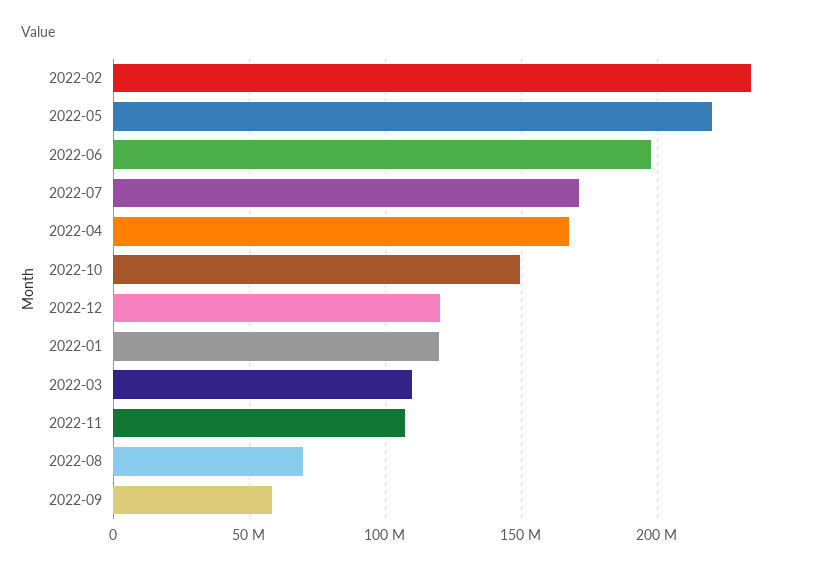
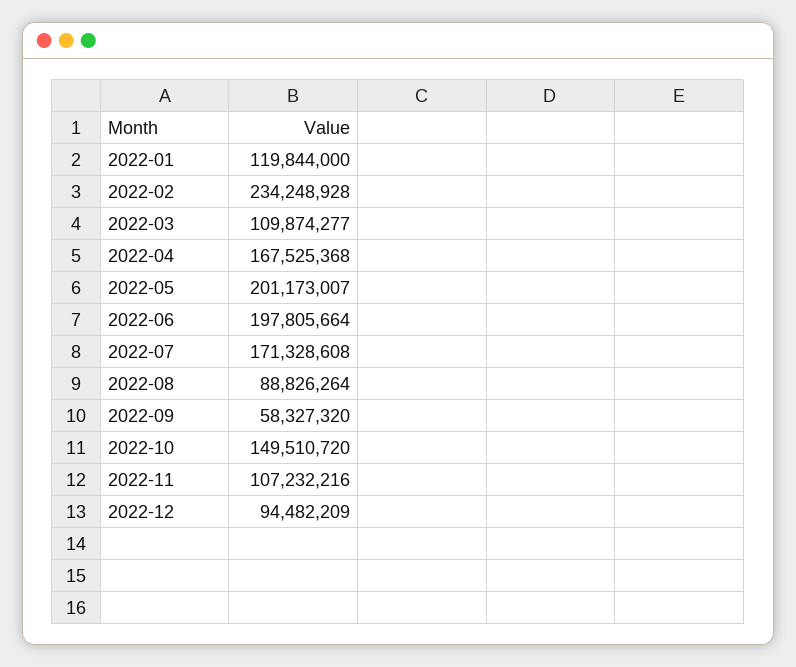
  {
    "2022-02": 234248928,
-   "2022-05": 220000000,
+   "2022-05": 201173007,
    "2022-06": 197805664,
    "2022-07": 171328608,
    "2022-04": 167525368,
    "2022-10": 149510720,
-   "2022-12": 120000000,
+   "2022-12": 94482209,
    "2022-01": 119844000,
    "2022-03": 109874277,
    "2022-11": 107232216,
-   "2022-08": 70000000,
+   "2022-08": 88826264,
    "2022-09": 58327320
  }

